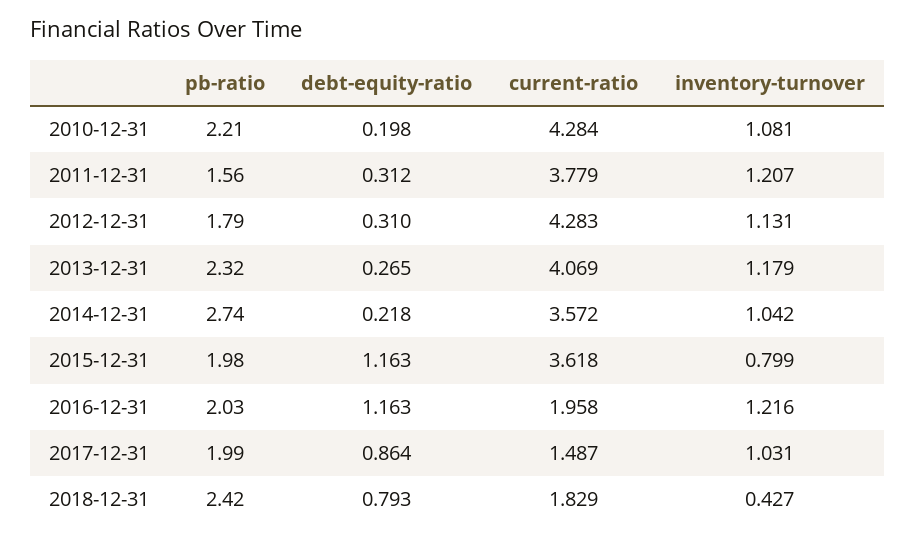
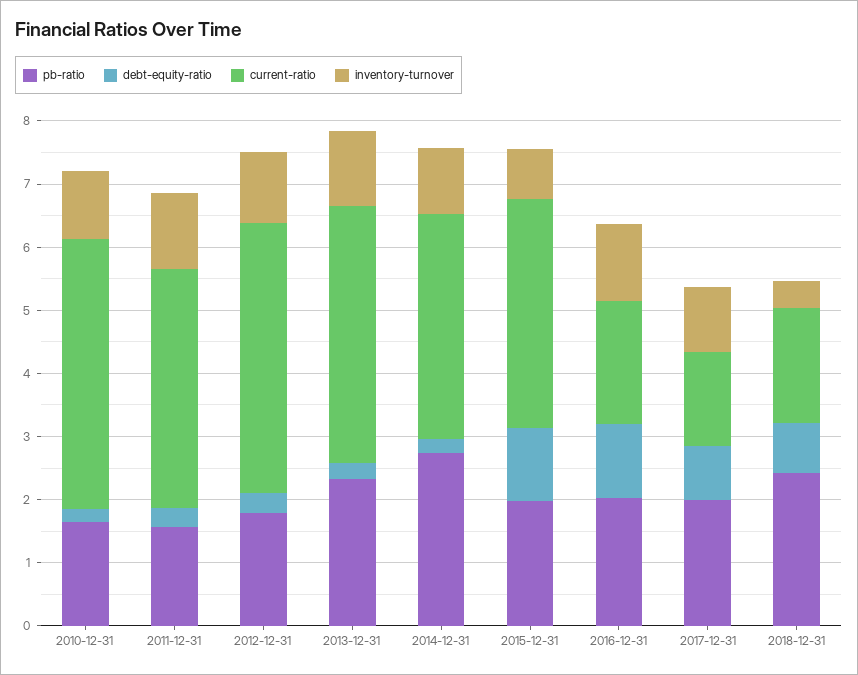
  {
    "pb-ratio": {
-     "2010-12-31": 2.21,
+     "2010-12-31": 1.6,
      "2011-12-31": 1.56,
      "2012-12-31": 1.79,
      "2013-12-31": 2.32,
      "2014-12-31": 2.74,
      "2015-12-31": 1.98,
      "2016-12-31": 2.03,
      "2017-12-31": 1.99,
      "2018-12-31": 2.42
    },
    "debt-equity-ratio": {
      "2010-12-31": 0.198,
      "2011-12-31": 0.312,
      "2012-12-31": 0.31,
      "2013-12-31": 0.265,
      "2014-12-31": 0.218,
      "2015-12-31": 1.163,
      "2016-12-31": 1.163,
      "2017-12-31": 0.864,
      "2018-12-31": 0.793
    },
    "current-ratio": {
      "2010-12-31": 4.284,
      "2011-12-31": 3.779,
      "2012-12-31": 4.283,
      "2013-12-31": 4.069,
      "2014-12-31": 3.572,
      "2015-12-31": 3.618,
      "2016-12-31": 1.958,
      "2017-12-31": 1.487,
      "2018-12-31": 1.829
    },
    "inventory-turnover": {
      "2010-12-31": 1.081,
      "2011-12-31": 1.207,
      "2012-12-31": 1.131,
      "2013-12-31": 1.179,
      "2014-12-31": 1.042,
      "2015-12-31": 0.799,
      "2016-12-31": 1.216,
      "2017-12-31": 1.031,
      "2018-12-31": 0.427
    }
  }

